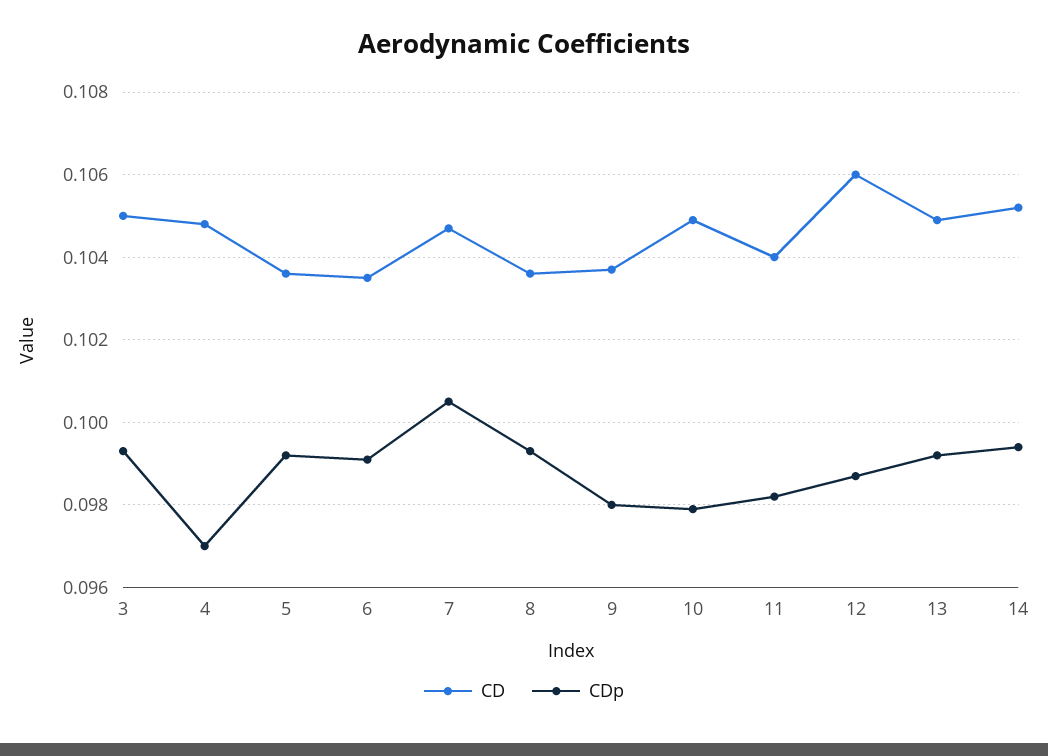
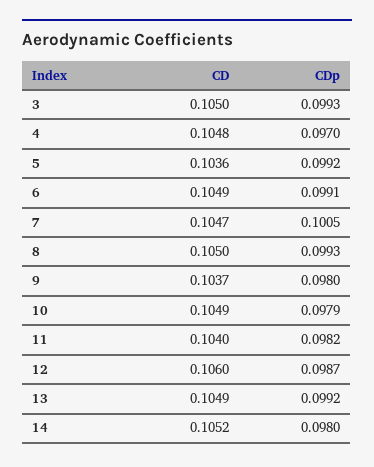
  {
    "CD": {
      "3": 0.105,
      "4": 0.1048,
      "5": 0.1036,
-     "6": 0.1035,
+     "6": 0.1049,
      "7": 0.1047,
-     "8": 0.1035,
+     "8": 0.105,
      "9": 0.1037,
      "10": 0.1049,
      "11": 0.104,
      "12": 0.106,
      "13": 0.1049,
      "14": 0.1052
    },
    "CDp": {
      "3": 0.0993,
      "4": 0.097,
      "5": 0.0992,
      "6": 0.0991,
      "7": 0.1005,
      "8": 0.0993,
      "9": 0.098,
      "10": 0.0979,
      "11": 0.0982,
      "12": 0.0987,
      "13": 0.0992,
-     "14": 0.0995
+     "14": 0.098
    }
  }

